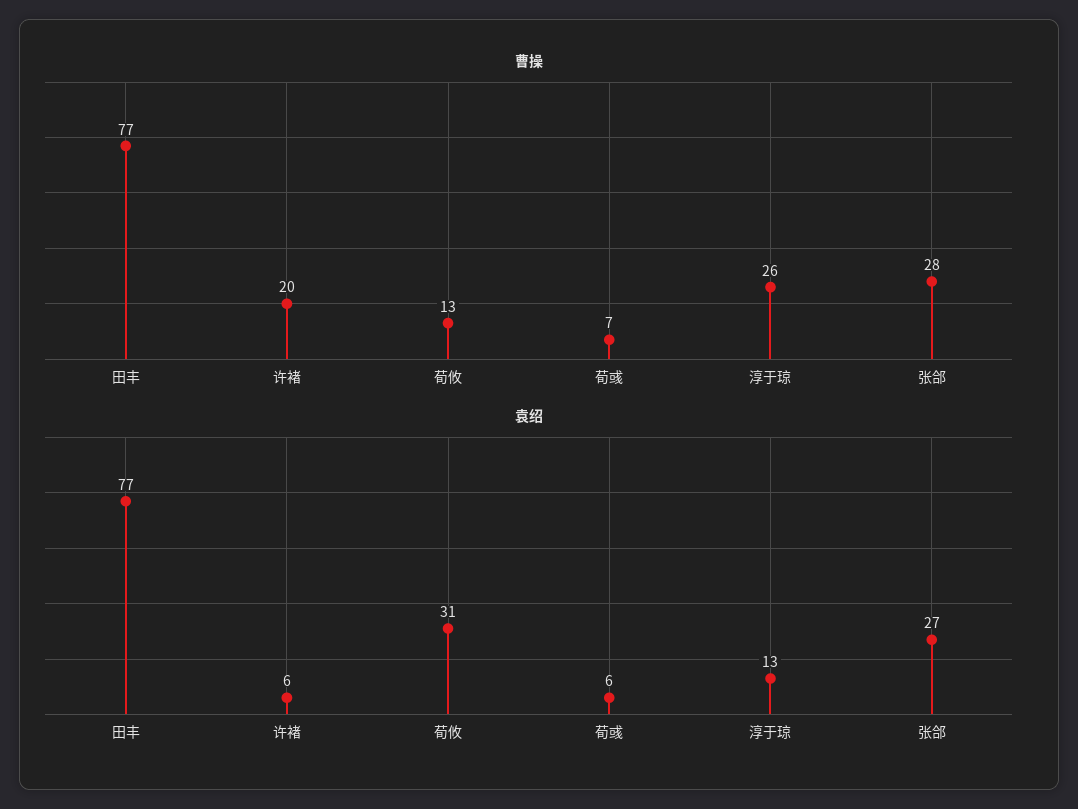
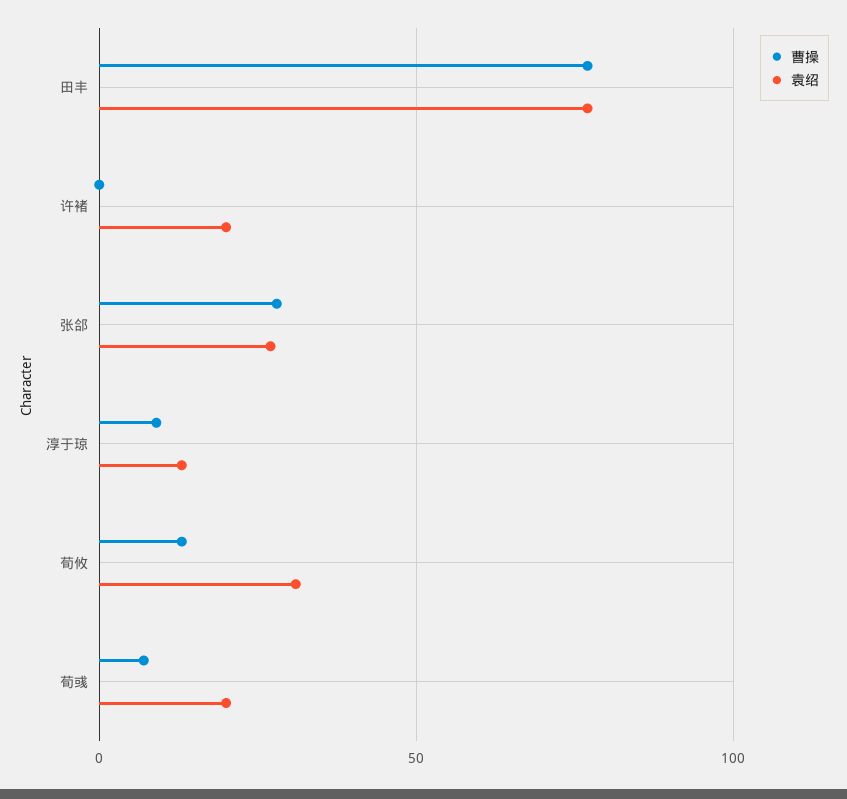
  {
    "曹操": {
      "田丰": 77,
-     "许褚": 20,
+     "许褚": 0,
      "荀攸": 13,
      "荀彧": 7,
-     "淳于琼": 26,
+     "淳于琼": 10,
      "张郃": 28
    },
    "袁绍": {
      "田丰": 77,
-     "许褚": 6,
+     "许褚": 20,
      "荀攸": 31,
-     "荀彧": 6,
+     "荀彧": 20,
      "淳于琼": 13,
      "张郃": 27
    }
  }

